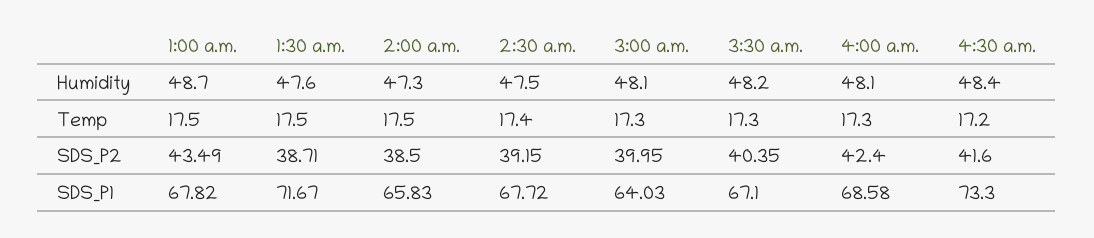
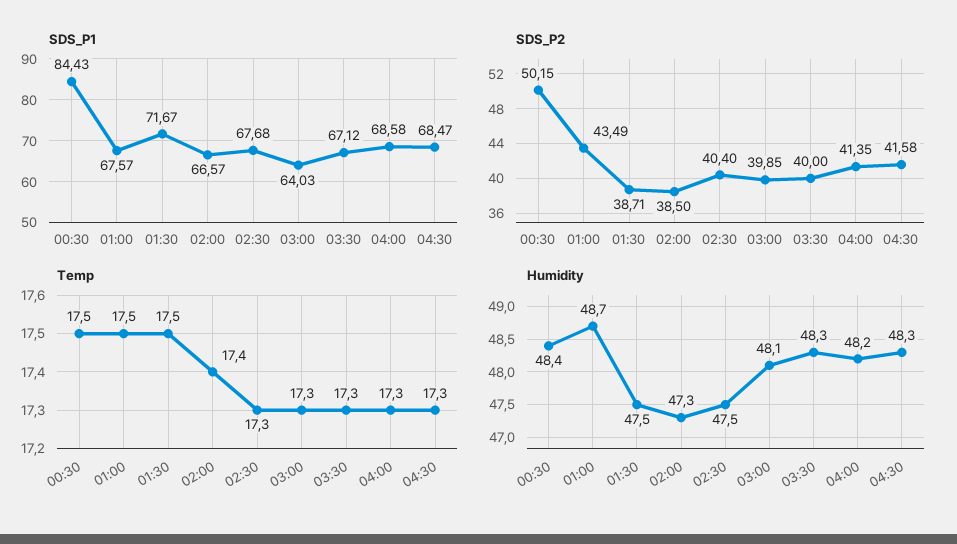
  {
    "Humidity": {
      "1:00 a.m.": 48.7,
-     "1:30 a.m.": 47.6,
+     "1:30 a.m.": 47.5,
      "2:00 a.m.": 47.3,
      "2:30 a.m.": 47.5,
      "3:00 a.m.": 48.1,
-     "3:30 a.m.": 48.2,
+     "3:30 a.m.": 48.3,
-     "4:00 a.m.": 48.1,
+     "4:00 a.m.": 48.2,
-     "4:30 a.m.": 48.4
+     "4:30 a.m.": 48.3,
+     "00:30": 48.4
    },
    "Temp": {
      "1:00 a.m.": 17.5,
      "1:30 a.m.": 17.5,
-     "2:00 a.m.": 17.5,
+     "2:00 a.m.": 17.4,
-     "2:30 a.m.": 17.4,
+     "2:30 a.m.": 17.3,
      "3:00 a.m.": 17.3,
      "3:30 a.m.": 17.3,
      "4:00 a.m.": 17.3,
-     "4:30 a.m.": 17.2
+     "4:30 a.m.": 17.3,
+     "00:30": 17.5
    },
    "SDS_P2": {
      "1:00 a.m.": 43.49,
      "1:30 a.m.": 38.71,
      "2:00 a.m.": 38.5,
-     "2:30 a.m.": 39.15,
+     "2:30 a.m.": 40.4,
-     "3:00 a.m.": 39.95,
+     "3:00 a.m.": 39.85,
-     "3:30 a.m.": 40.35,
+     "3:30 a.m.": 40,
-     "4:00 a.m.": 42.4,
+     "4:00 a.m.": 41.35,
-     "4:30 a.m.": 41.6
+     "4:30 a.m.": 41.58,
+     "00:30": 50.15
    },
    "SDS_P1": {
-     "1:00 a.m.": 67.82,
+     "1:00 a.m.": 67.57,
      "1:30 a.m.": 71.67,
-     "2:00 a.m.": 65.83,
+     "2:00 a.m.": 66.57,
-     "2:30 a.m.": 67.72,
+     "2:30 a.m.": 67.68,
      "3:00 a.m.": 64.03,
-     "3:30 a.m.": 67.1,
+     "3:30 a.m.": 67.12,
      "4:00 a.m.": 68.58,
-     "4:30 a.m.": 73.3
+     "4:30 a.m.": 68.47,
+     "00:30": 84.43
    }
  }

